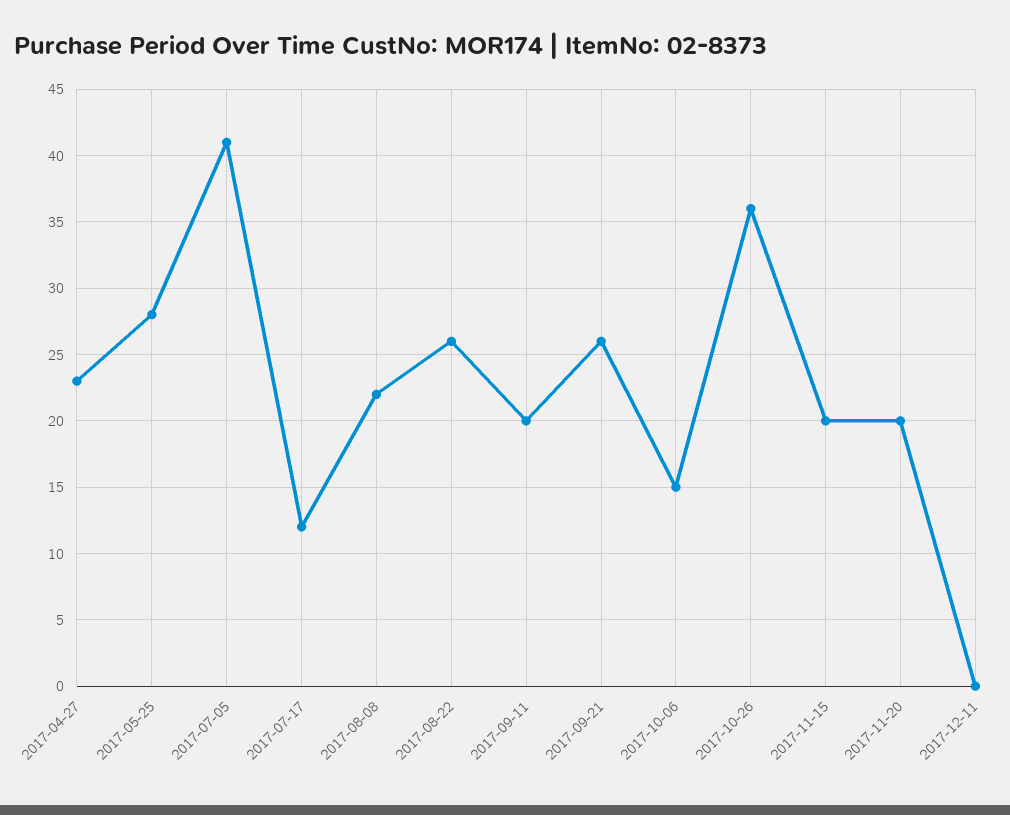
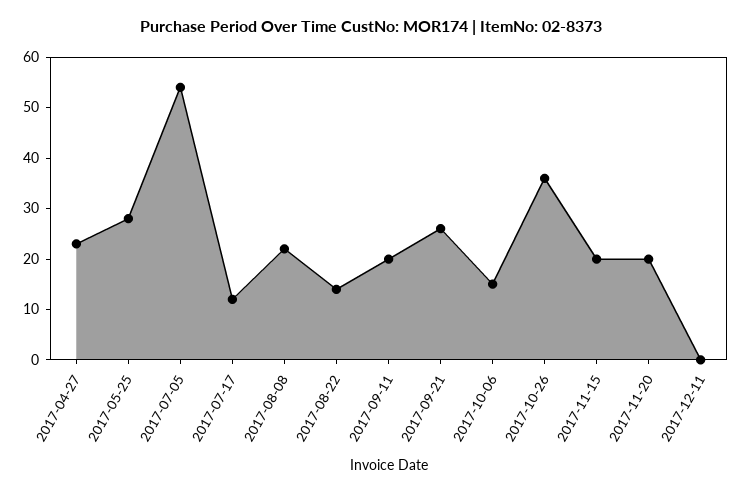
  {
    "2017-04-27": 23,
    "2017-05-25": 28,
-   "2017-07-05": 41,
+   "2017-07-05": 55,
    "2017-07-17": 12,
    "2017-08-08": 22,
-   "2017-08-22": 26,
+   "2017-08-22": 15,
    "2017-09-11": 20,
    "2017-09-21": 26,
    "2017-10-06": 15,
    "2017-10-26": 36,
    "2017-11-15": 20,
    "2017-11-20": 20,
    "2017-12-11": 0
  }

